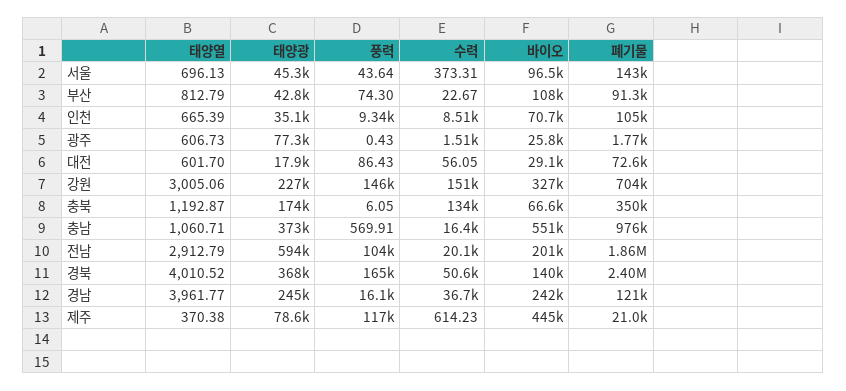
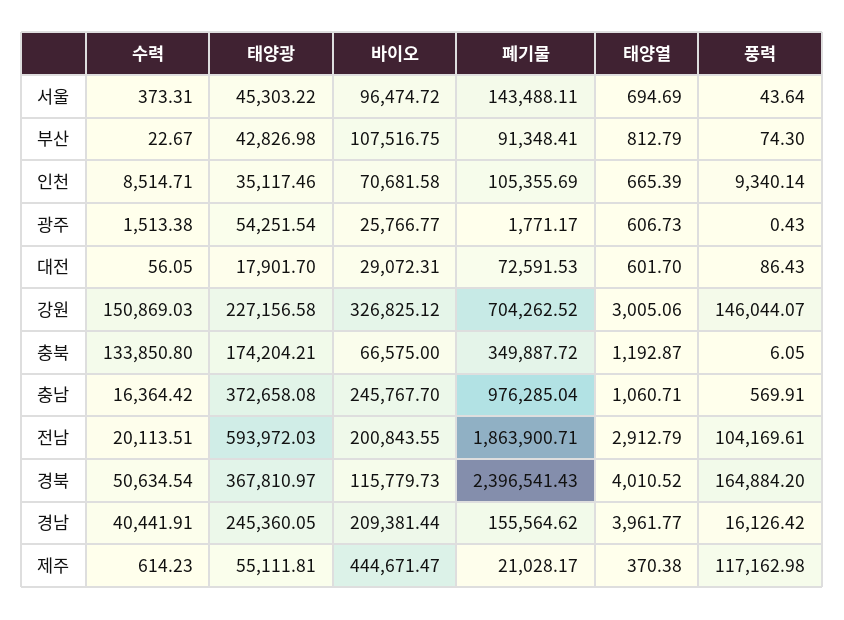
  {
    "태양열": {
-     "서울": 696.13,
+     "서울": 694.69,
      "부산": 812.79,
      "인천": 665.39,
      "광주": 606.73,
      "대전": 601.7,
      "강원": 3005.06,
      "충북": 1192.87,
      "충남": 1060.71,
      "전남": 2912.79,
      "경북": 4010.52,
      "경남": 3961.77,
      "제주": 370.38
    },
    "태양광": {
      "서울": 45303.22,
      "부산": 42826.98,
      "인천": 35117.46,
-     "광주": 77300,
+     "광주": 54251.54,
      "대전": 17901.7,
      "강원": 227156.58,
      "충북": 174204.21,
      "충남": 372658.08,
      "전남": 593972.03,
      "경북": 367810.97,
      "경남": 245360.05,
-     "제주": 78600
+     "제주": 55111.81
    },
    "풍력": {
      "서울": 43.64,
      "부산": 74.3,
      "인천": 9340.14,
      "광주": 0.43,
      "대전": 86.43,
      "강원": 146044.07,
      "충북": 6.05,
      "충남": 569.91,
      "전남": 104169.61,
      "경북": 164884.2,
      "경남": 16126.42,
      "제주": 117162.98
    },
    "수력": {
      "서울": 373.31,
      "부산": 22.67,
      "인천": 8514.71,
      "광주": 1513.38,
      "대전": 56.05,
      "강원": 150869.03,
      "충북": 133850.8,
      "충남": 16364.42,
      "전남": 20113.51,
      "경북": 50634.54,
-     "경남": 36700,
+     "경남": 40441.91,
      "제주": 614.23
    },
    "바이오": {
      "서울": 96474.72,
      "부산": 107516.75,
      "인천": 70681.58,
      "광주": 25766.77,
      "대전": 29072.31,
      "강원": 326825.12,
      "충북": 66575,
-     "충남": 551000,
+     "충남": 245767.7,
      "전남": 200843.55,
-     "경북": 140000,
+     "경북": 115779.73,
-     "경남": 242000,
+     "경남": 209381.44,
      "제주": 444671.47
    },
    "폐기물": {
      "서울": 143488.11,
      "부산": 91348.41,
      "인천": 105355.69,
      "광주": 1771.17,
      "대전": 72591.53,
      "강원": 704262.52,
      "충북": 349887.72,
      "충남": 976285.04,
      "전남": 1863900.71,
      "경북": 2396541.43,
-     "경남": 121000,
+     "경남": 155564.62,
      "제주": 21028.17
    }
  }

